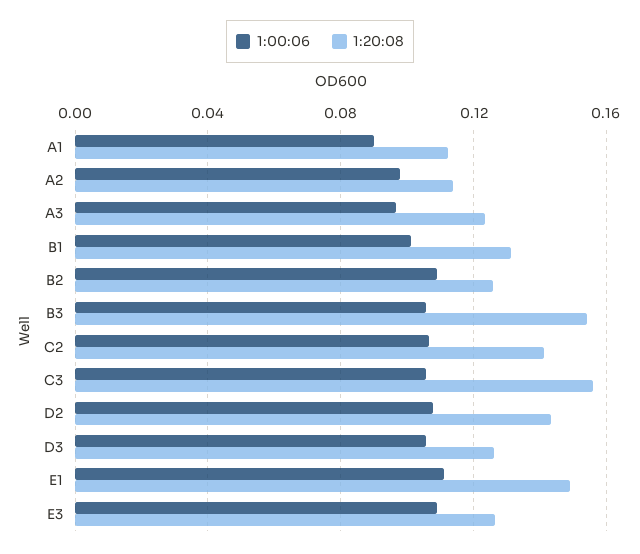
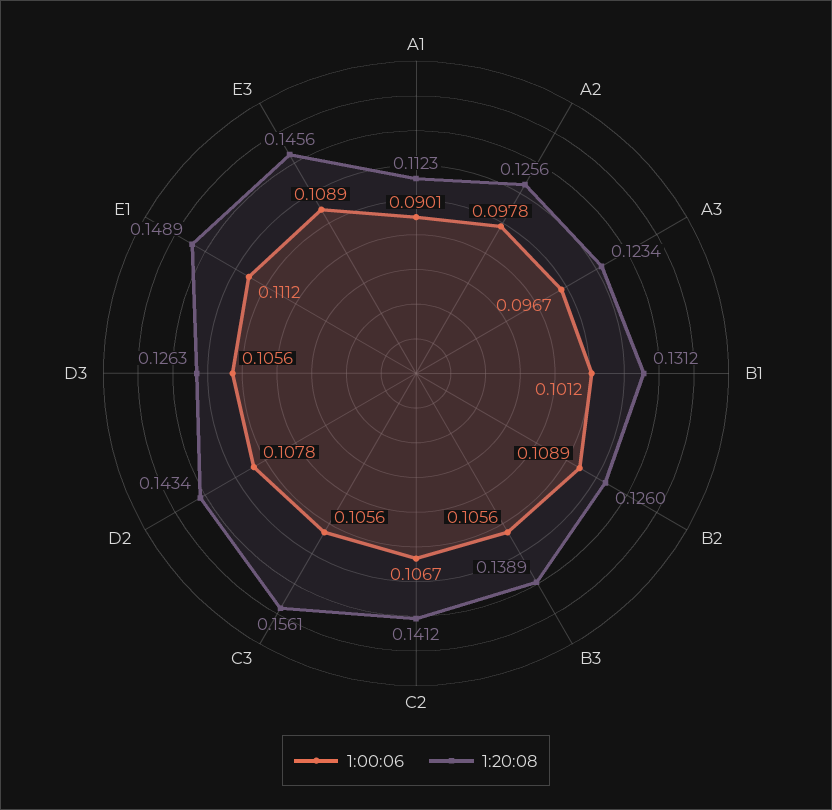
  {
    "1:00:06": {
      "A1": 0.0901,
      "A2": 0.0978,
      "A3": 0.0967,
      "B1": 0.1012,
      "B2": 0.1089,
      "B3": 0.1056,
      "C2": 0.1067,
      "C3": 0.1056,
      "D2": 0.1078,
      "D3": 0.1056,
      "E1": 0.1112,
      "E3": 0.1089
    },
    "1:20:08": {
      "A1": 0.1123,
-     "A2": 0.115,
+     "A2": 0.1256,
      "A3": 0.1234,
      "B1": 0.1312,
      "B2": 0.126,
-     "B3": 0.155,
+     "B3": 0.1389,
      "C2": 0.1412,
      "C3": 0.1561,
      "D2": 0.1434,
      "D3": 0.1263,
      "E1": 0.1489,
-     "E3": 0.125
+     "E3": 0.1456
    }
  }

